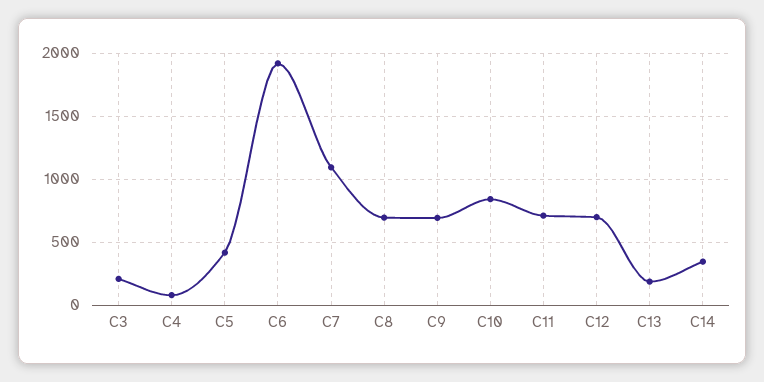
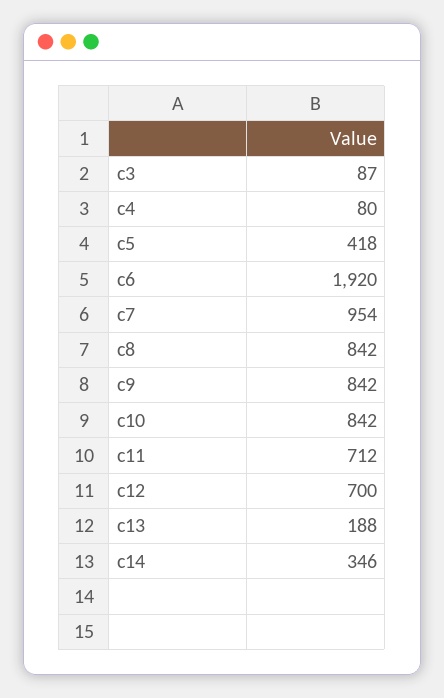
  {
-   "C3": 200,
+   "C3": 87,
    "C4": 80,
    "C5": 418,
    "C6": 1920,
-   "C7": 1100,
+   "C7": 954,
-   "C8": 700,
+   "C8": 842,
-   "C9": 700,
+   "C9": 842,
    "C10": 842,
    "C11": 712,
    "C12": 700,
    "C13": 188,
    "C14": 346
  }

